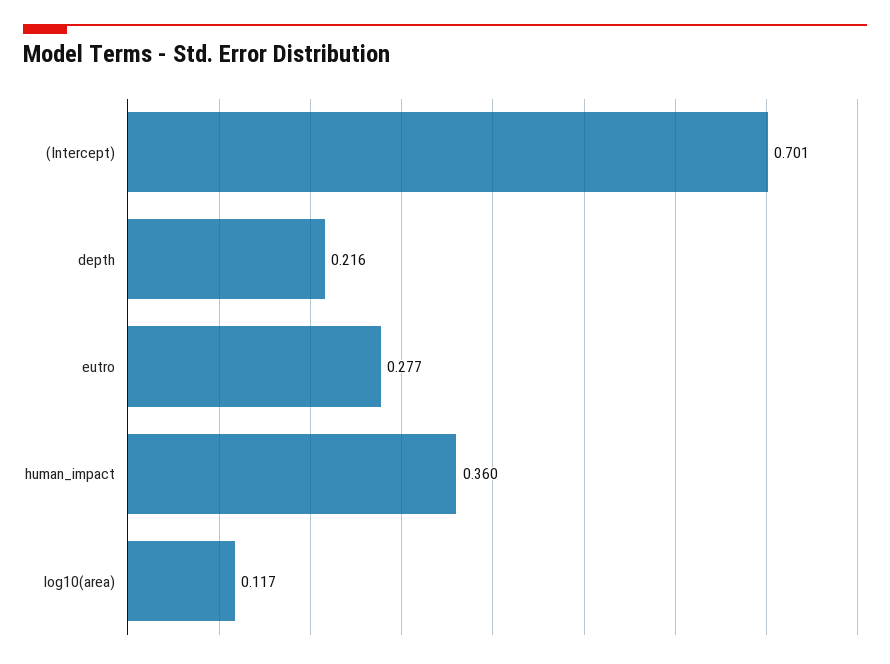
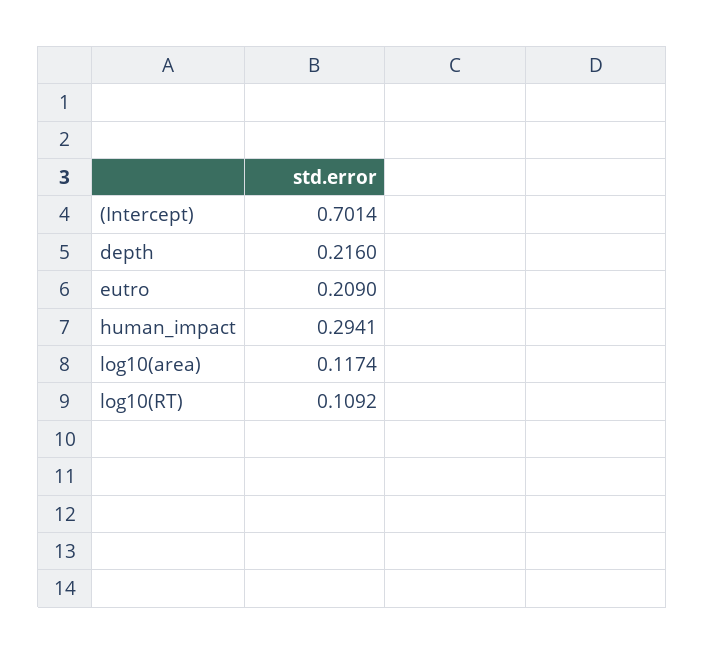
  {
    "(Intercept)": 0.7014,
    "depth": 0.216,
-   "eutro": 0.277,
+   "eutro": 0.209,
-   "human_impact": 0.36,
+   "human_impact": 0.2941,
-   "log10(area)": 0.1174
+   "log10(area)": 0.1174,
+   "log10(RT)": 0.1092
  }

